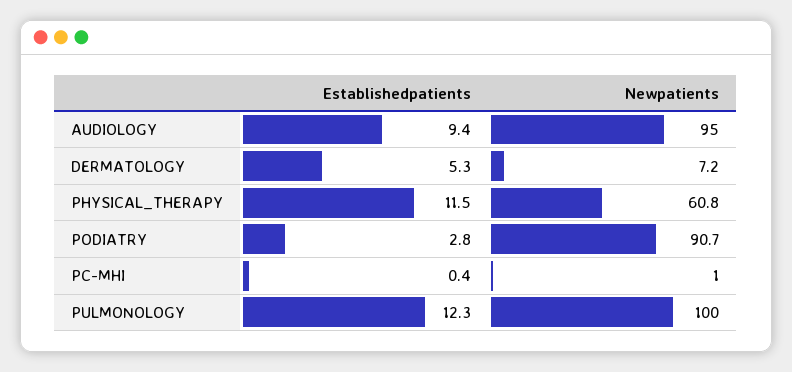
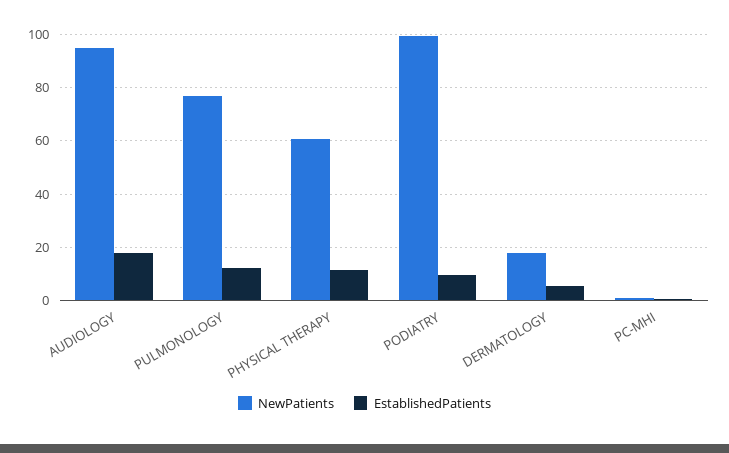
  {
    "Establishedpatients": {
-     "AUDIOLOGY": 9.4,
+     "AUDIOLOGY": 17.5,
      "DERMATOLOGY": 5.3,
      "PHYSICAL_THERAPY": 11.5,
-     "PODIATRY": 2.8,
+     "PODIATRY": 10,
      "PC-MHI": 0.4,
      "PULMONOLOGY": 12.3
    },
    "Newpatients": {
      "AUDIOLOGY": 95,
-     "DERMATOLOGY": 7.2,
+     "DERMATOLOGY": 17.5,
      "PHYSICAL_THERAPY": 60.8,
-     "PODIATRY": 90.7,
+     "PODIATRY": 100,
      "PC-MHI": 1,
-     "PULMONOLOGY": 100
+     "PULMONOLOGY": 77.5
    }
  }

